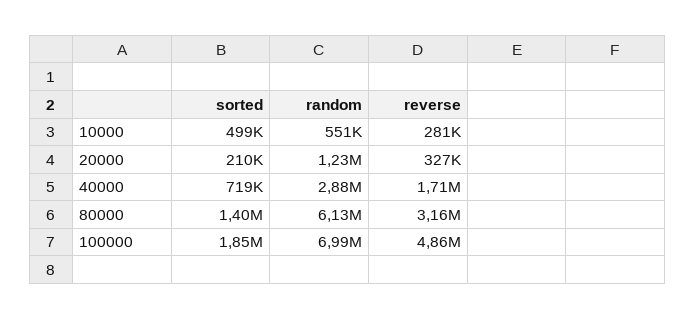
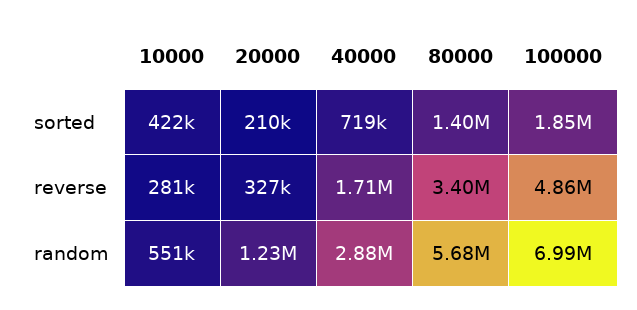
  {
    "sorted": {
-     "10000": 499000,
+     "10000": 422000,
      "20000": 210000,
      "40000": 719000,
      "80000": 1400000,
      "100000": 1850000
    },
    "random": {
      "10000": 551000,
      "20000": 1230000,
      "40000": 2880000,
-     "80000": 6130000,
+     "80000": 5680000,
      "100000": 6990000
    },
    "reverse": {
      "10000": 281000,
      "20000": 327000,
      "40000": 1710000,
-     "80000": 3160000,
+     "80000": 3400000,
      "100000": 4860000
    }
  }

